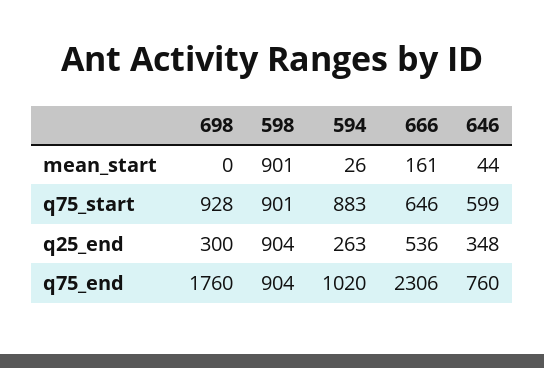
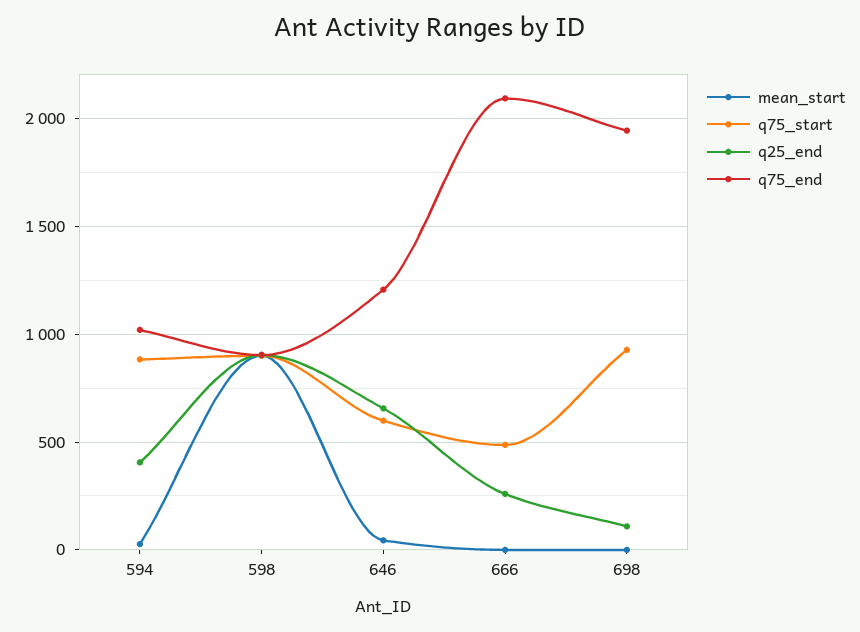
  {
    "mean_start": {
      "698": 0,
      "598": 901,
      "594": 26,
-     "666": 161,
+     "666": 0,
      "646": 44
    },
    "q75_start": {
      "698": 928,
      "598": 901,
      "594": 883,
-     "666": 646,
+     "666": 500,
      "646": 599
    },
    "q25_end": {
-     "698": 300,
+     "698": 100,
      "598": 904,
-     "594": 263,
+     "594": 400,
-     "666": 536,
+     "666": 250,
-     "646": 348
+     "646": 650
    },
    "q75_end": {
-     "698": 1760,
+     "698": 1950,
      "598": 904,
      "594": 1020,
-     "666": 2306,
+     "666": 2100,
-     "646": 760
+     "646": 1200
    }
  }

